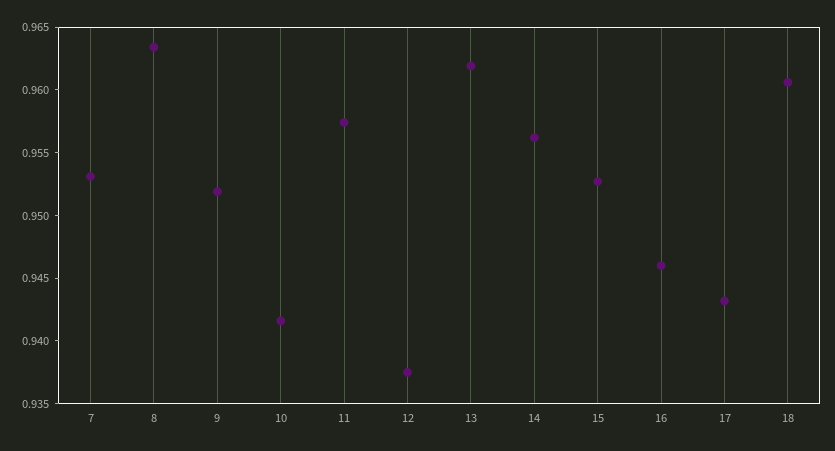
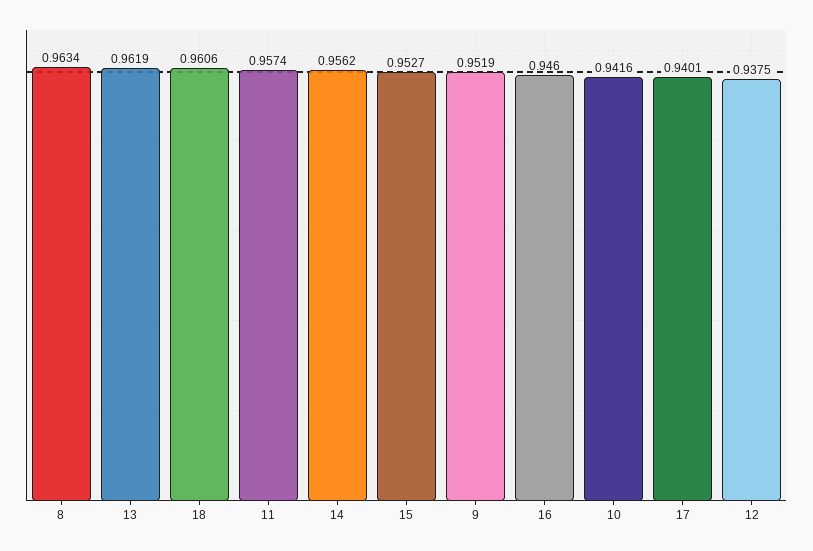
  {
-   "7": 0.953,
    "8": 0.9634,
    "9": 0.9519,
    "10": 0.9416,
    "11": 0.9574,
    "12": 0.9375,
    "13": 0.9619,
    "14": 0.9562,
    "15": 0.9527,
    "16": 0.946,
-   "17": 0.943,
+   "17": 0.9401,
    "18": 0.9606
  }

